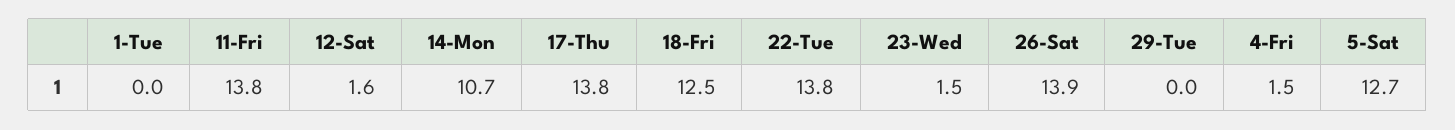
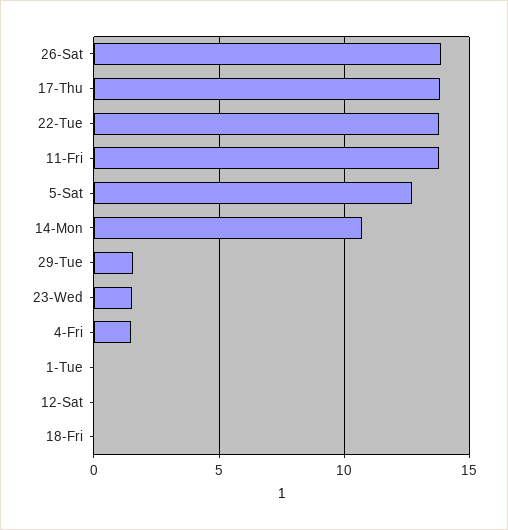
  {
    "1-Tue": 0,
    "11-Fri": 13.8,
-   "12-Sat": 1.6,
+   "12-Sat": 0,
    "14-Mon": 10.7,
    "17-Thu": 13.8,
-   "18-Fri": 12.5,
+   "18-Fri": 0,
    "22-Tue": 13.8,
    "23-Wed": 1.5,
    "26-Sat": 13.9,
-   "29-Tue": 0,
+   "29-Tue": 1.5,
    "4-Fri": 1.5,
    "5-Sat": 12.7
  }

